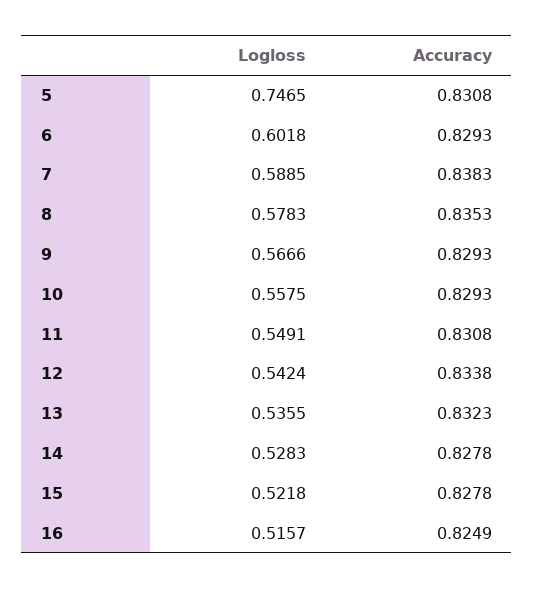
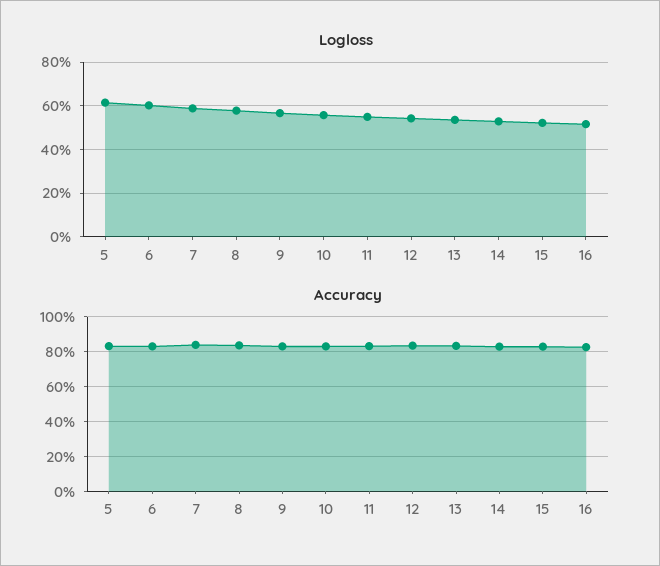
  {
    "Logloss": {
-     "5": 0.7465,
+     "5": 0.6,
      "6": 0.6018,
      "7": 0.5885,
      "8": 0.5783,
      "9": 0.5666,
      "10": 0.5575,
      "11": 0.5491,
      "12": 0.5424,
      "13": 0.5355,
      "14": 0.5283,
      "15": 0.5218,
      "16": 0.5157
    },
    "Accuracy": {
      "5": 0.8308,
      "6": 0.8293,
      "7": 0.8383,
      "8": 0.8353,
      "9": 0.8293,
      "10": 0.8293,
      "11": 0.8308,
      "12": 0.8338,
      "13": 0.8323,
      "14": 0.8278,
      "15": 0.8278,
      "16": 0.8249
    }
  }

